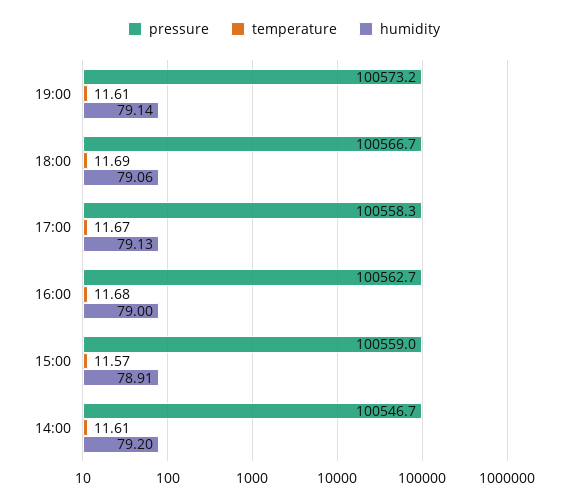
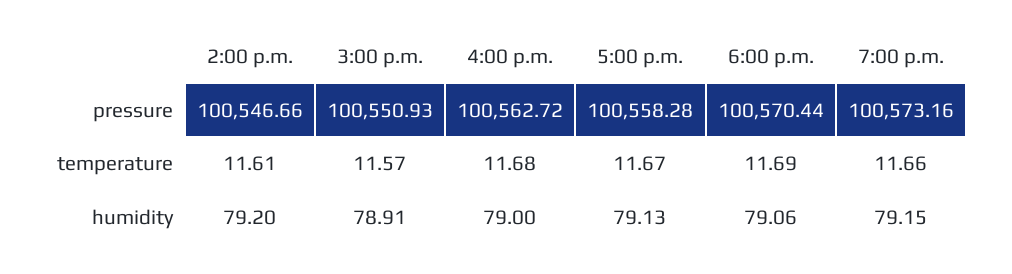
  {
    "pressure": {
      "19:00": 100573.16,
-     "18:00": 100566.7,
+     "18:00": 100570.44,
      "17:00": 100558.28,
      "16:00": 100562.72,
-     "15:00": 100559,
+     "15:00": 100550.93,
      "14:00": 100546.66
    },
    "temperature": {
-     "19:00": 11.61,
+     "19:00": 11.66,
      "18:00": 11.69,
      "17:00": 11.67,
      "16:00": 11.68,
      "15:00": 11.57,
      "14:00": 11.61
    },
    "humidity": {
-     "19:00": 79.14,
+     "19:00": 79.15,
      "18:00": 79.06,
      "17:00": 79.13,
      "16:00": 79,
      "15:00": 78.91,
      "14:00": 79.2
    }
  }

